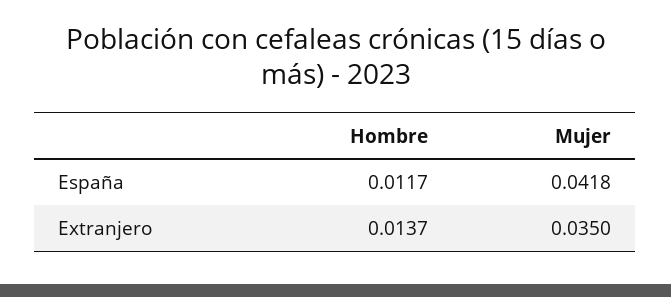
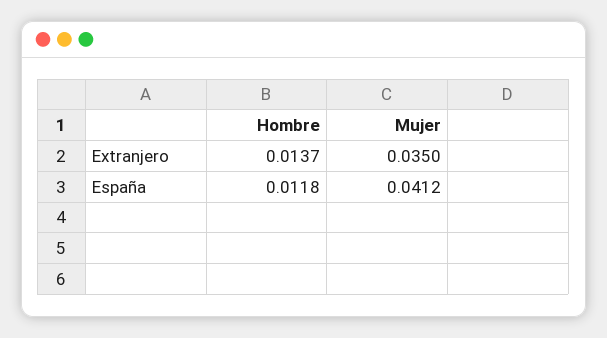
  {
    "Hombre": {
-     "España": 0.0117,
+     "España": 0.0118,
      "Extranjero": 0.0137
    },
    "Mujer": {
-     "España": 0.0418,
+     "España": 0.0412,
      "Extranjero": 0.035
    }
  }

